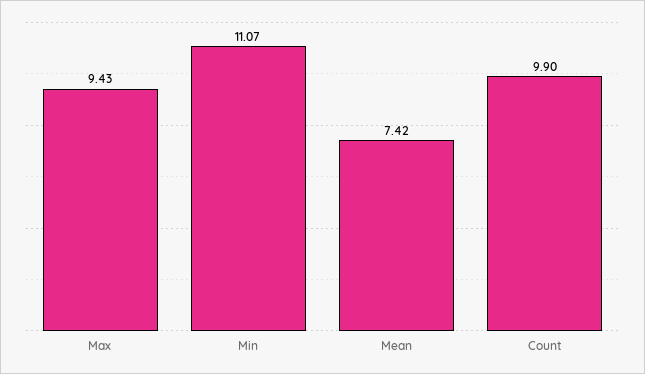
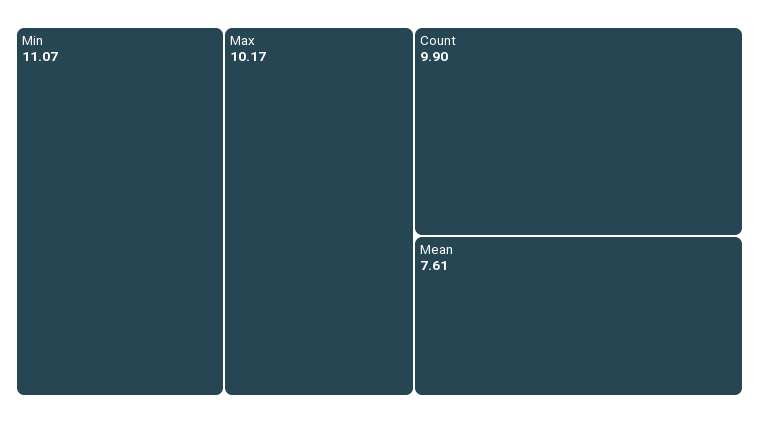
  {
-   "Max": 9.43,
+   "Max": 10.17,
    "Min": 11.07,
-   "Mean": 7.42,
+   "Mean": 7.61,
    "Count": 9.9
  }

